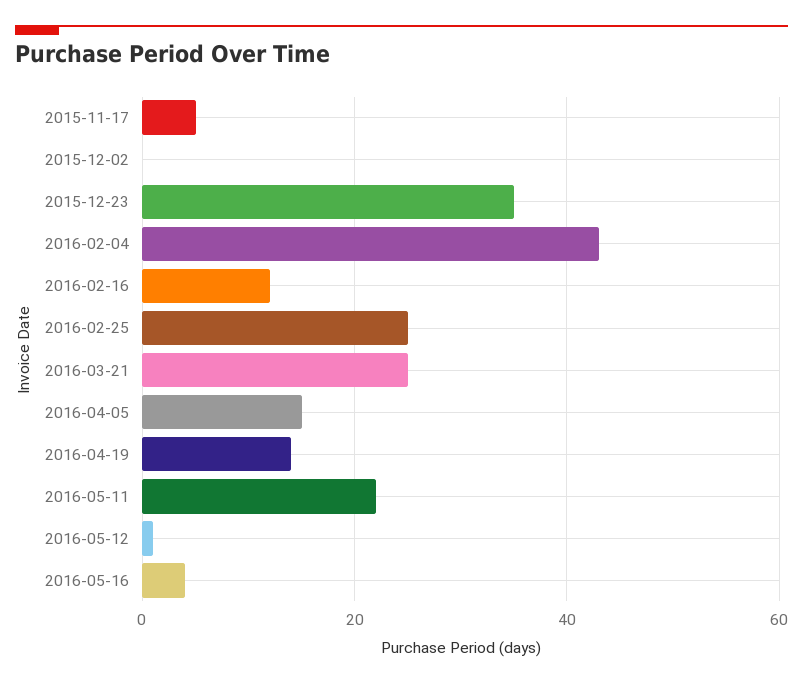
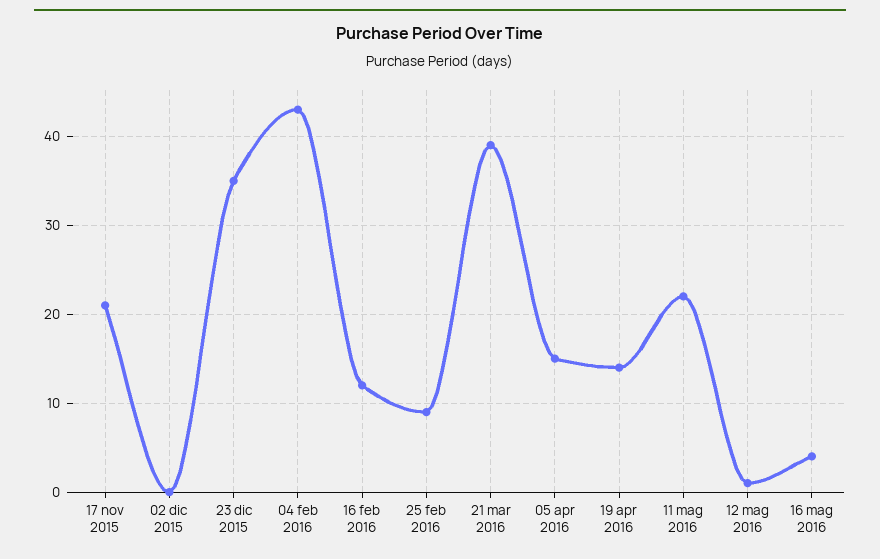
  {
-   "2015-11-17": 5,
+   "2015-11-17": 21,
    "2015-12-02": 0,
    "2015-12-23": 35,
    "2016-02-04": 43,
    "2016-02-16": 12,
-   "2016-02-25": 25,
+   "2016-02-25": 9,
-   "2016-03-21": 25,
+   "2016-03-21": 39,
    "2016-04-05": 15,
    "2016-04-19": 14,
    "2016-05-11": 22,
    "2016-05-12": 1,
    "2016-05-16": 4
  }

